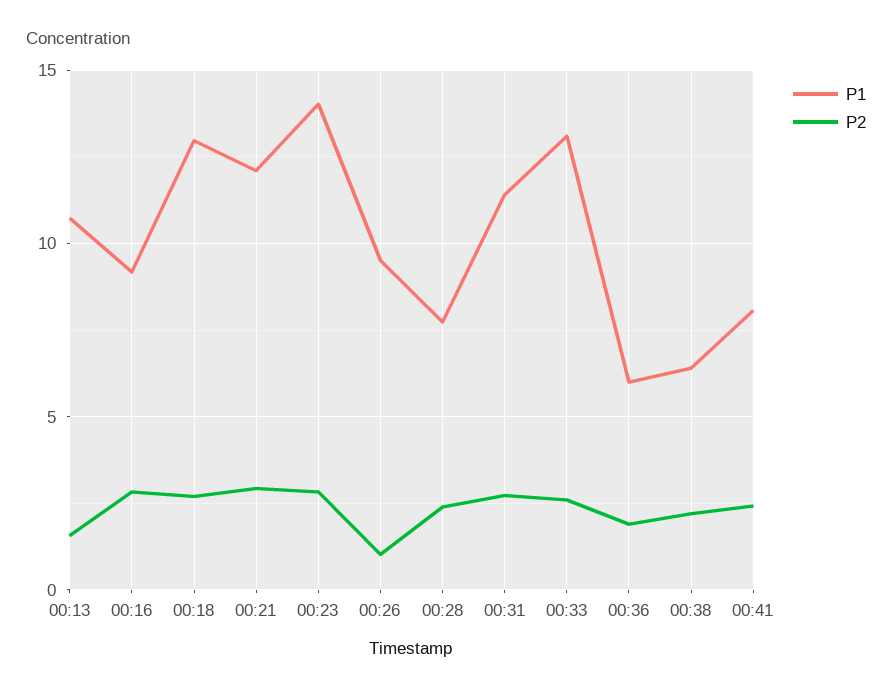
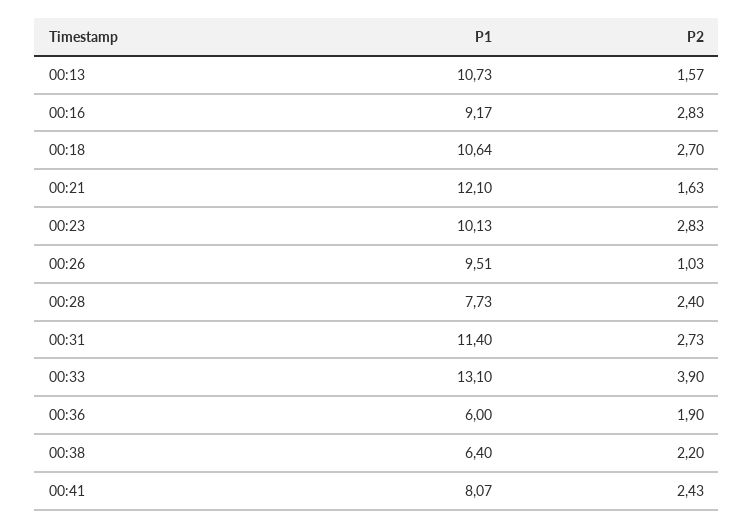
  {
    "P1": {
      "00:13": 10.73,
      "00:16": 9.17,
-     "00:18": 13,
+     "00:18": 10.64,
      "00:21": 12.1,
-     "00:23": 14,
+     "00:23": 10.13,
      "00:26": 9.51,
      "00:28": 7.73,
      "00:31": 11.4,
      "00:33": 13.1,
      "00:36": 6,
      "00:38": 6.4,
      "00:41": 8.07
    },
    "P2": {
      "00:13": 1.57,
      "00:16": 2.83,
      "00:18": 2.7,
-     "00:21": 3,
+     "00:21": 1.63,
      "00:23": 2.83,
      "00:26": 1.03,
      "00:28": 2.4,
      "00:31": 2.73,
-     "00:33": 2.5,
+     "00:33": 3.9,
      "00:36": 1.9,
      "00:38": 2.2,
      "00:41": 2.43
    }
  }

